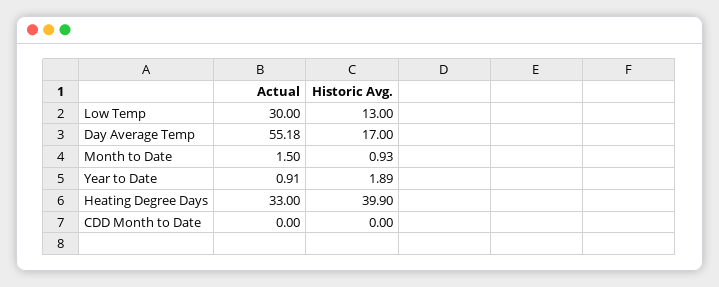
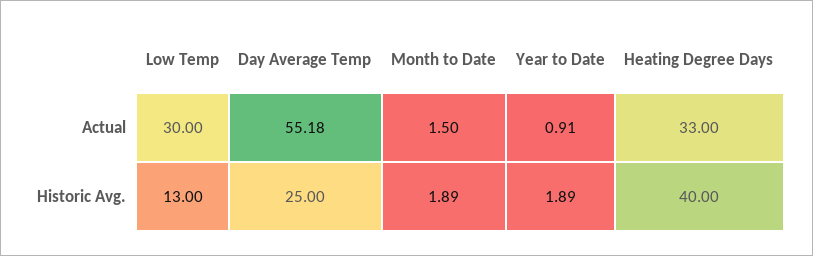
  {
    "Actual": {
      "Low Temp": 30,
      "Day Average Temp": 55.18,
      "Month to Date": 1.5,
      "Year to Date": 0.91,
-     "Heating Degree Days": 33,
+     "Heating Degree Days": 33
-     "CDD Month to Date": 0
    },
    "Historic Avg.": {
      "Low Temp": 13,
-     "Day Average Temp": 17,
+     "Day Average Temp": 25,
-     "Month to Date": 0.93,
+     "Month to Date": 1.89,
      "Year to Date": 1.89,
-     "Heating Degree Days": 39.9,
+     "Heating Degree Days": 40
-     "CDD Month to Date": 0
    }
  }

